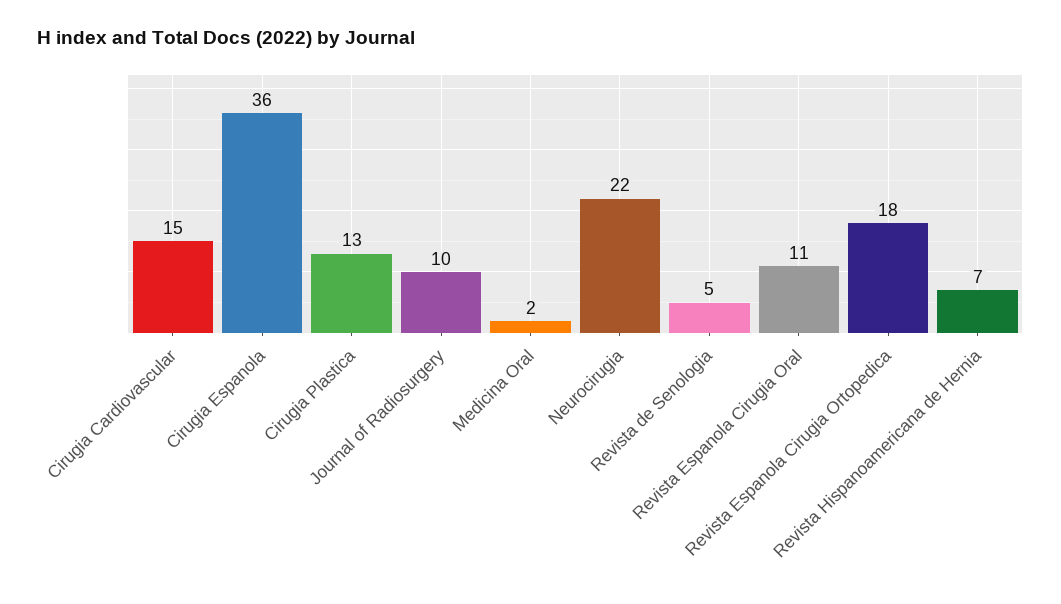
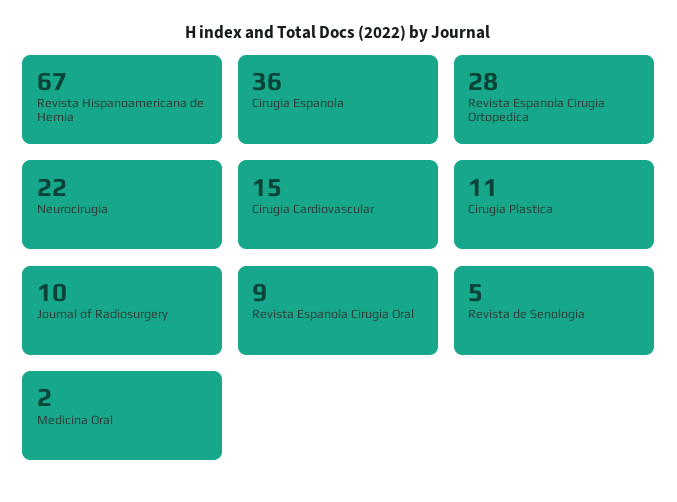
  {
    "Cirugia Cardiovascular": 15,
    "Cirugia Espanola": 36,
-   "Cirugia Plastica": 13,
+   "Cirugia Plastica": 11,
    "Journal of Radiosurgery": 10,
    "Medicina Oral": 2,
    "Neurocirugia": 22,
    "Revista de Senologia": 5,
-   "Revista Espanola Cirugia Oral": 11,
+   "Revista Espanola Cirugia Oral": 9,
-   "Revista Espanola Cirugia Ortopedica": 18,
+   "Revista Espanola Cirugia Ortopedica": 28,
-   "Revista Hispanoamericana de Hernia": 7
+   "Revista Hispanoamericana de Hernia": 67
  }

